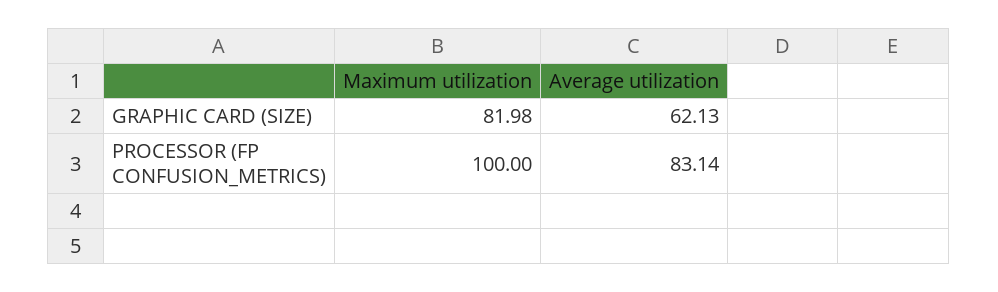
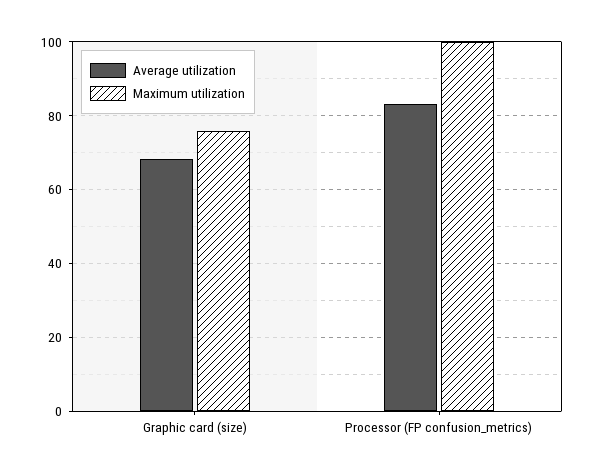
  {
    "Maximum utilization": {
-     "GRAPHIC CARD (SIZE)": 81.98,
+     "GRAPHIC CARD (SIZE)": 76,
      "PROCESSOR (FP CONFUSION_METRICS)": 100
    },
    "Average utilization": {
-     "GRAPHIC CARD (SIZE)": 62.13,
+     "GRAPHIC CARD (SIZE)": 68,
      "PROCESSOR (FP CONFUSION_METRICS)": 83.14
    }
  }

